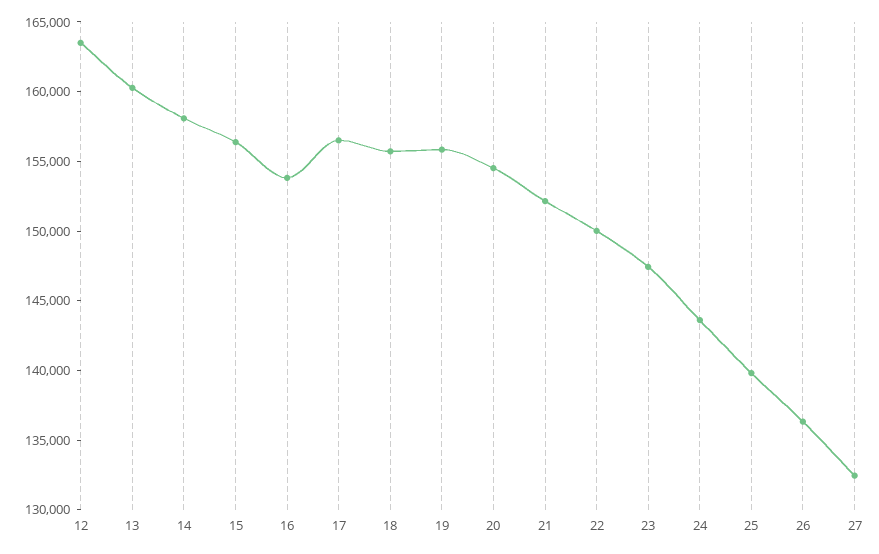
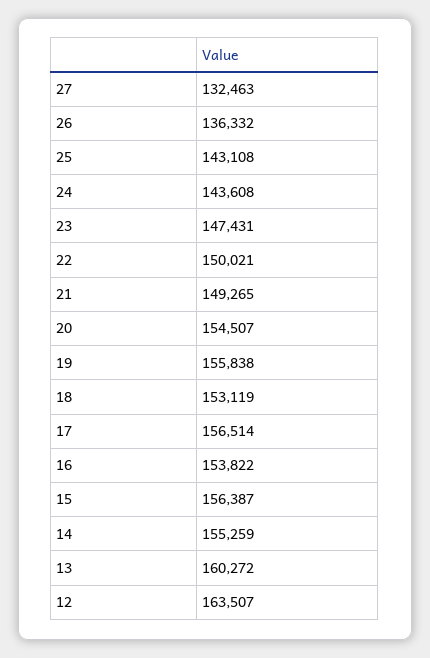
  {
    "12": 163507,
    "13": 160272,
-   "14": 158000,
+   "14": 155259,
    "15": 156387,
    "16": 153822,
    "17": 156514,
-   "18": 156000,
+   "18": 153119,
    "19": 155838,
    "20": 154507,
-   "21": 152000,
+   "21": 149265,
    "22": 150021,
    "23": 147431,
    "24": 143608,
-   "25": 140000,
+   "25": 143108,
    "26": 136332,
    "27": 132463
  }

